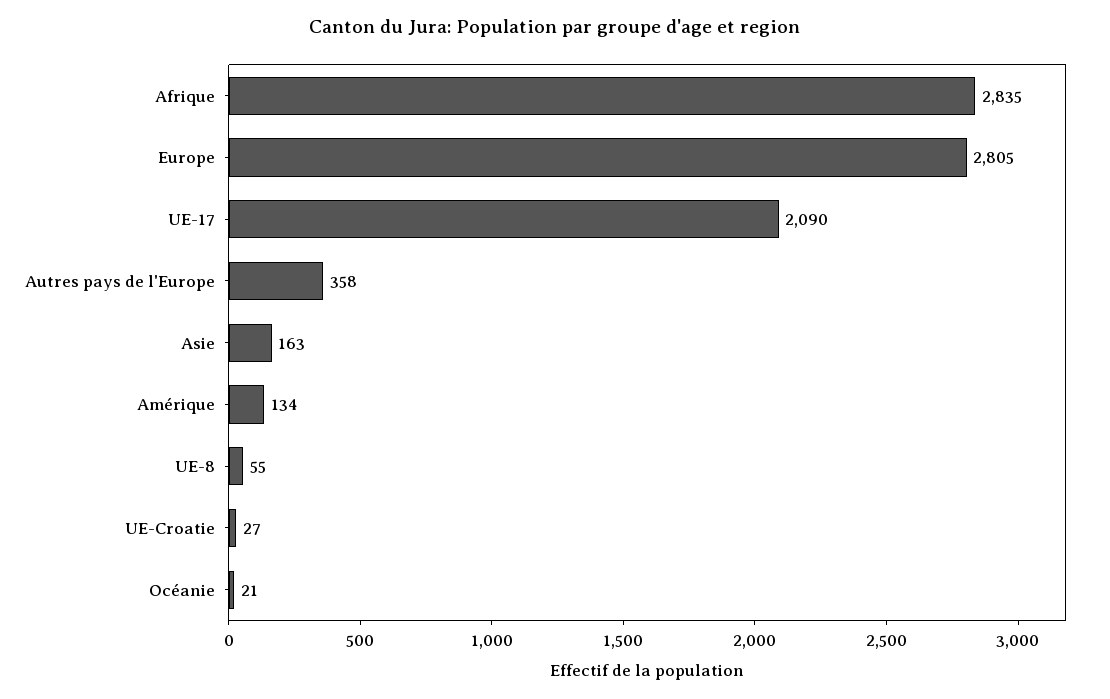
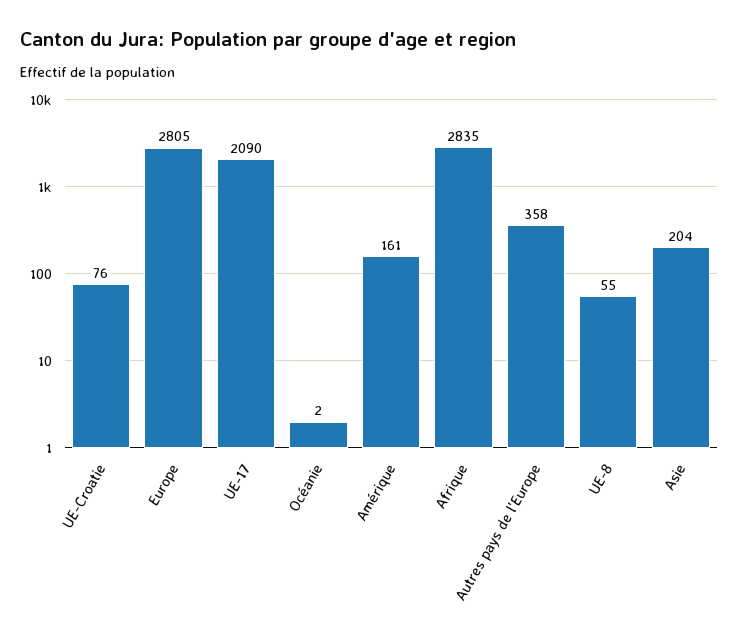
  {
    "Afrique": 2835,
    "Europe": 2805,
    "UE-17": 2090,
    "Autres pays de l'Europe": 358,
-   "Asie": 163,
+   "Asie": 204,
-   "Amérique": 134,
+   "Amérique": 161,
    "UE-8": 55,
-   "UE-Croatie": 27,
+   "UE-Croatie": 76,
-   "Océanie": 21
+   "Océanie": 2
  }

